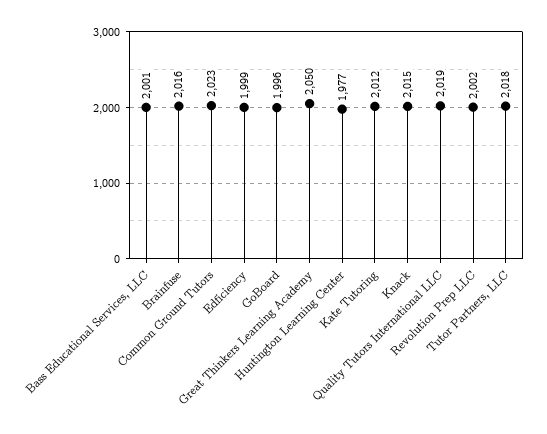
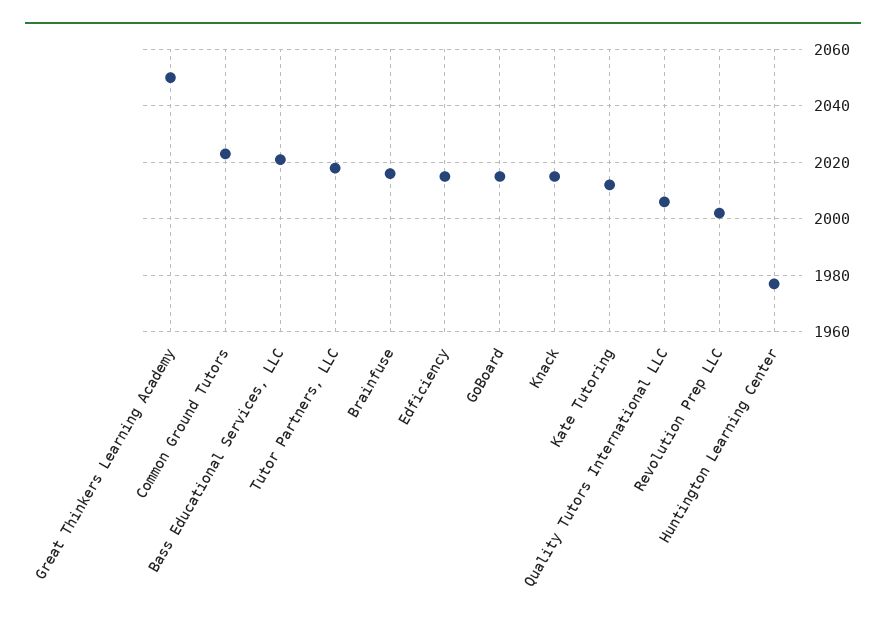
  {
-   "Bass Educational Services, LLC": 2001,
+   "Bass Educational Services, LLC": 2020,
    "Brainfuse": 2016,
    "Common Ground Tutors": 2023,
-   "Edficiency": 1999,
+   "Edficiency": 2015,
-   "GoBoard": 1996,
+   "GoBoard": 2015,
    "Great Thinkers Learning Academy": 2050,
    "Huntington Learning Center": 1977,
    "Kate Tutoring": 2012,
    "Knack": 2015,
-   "Quality Tutors International LLC": 2019,
+   "Quality Tutors International LLC": 2005,
    "Revolution Prep LLC": 2002,
    "Tutor Partners, LLC": 2018
  }

